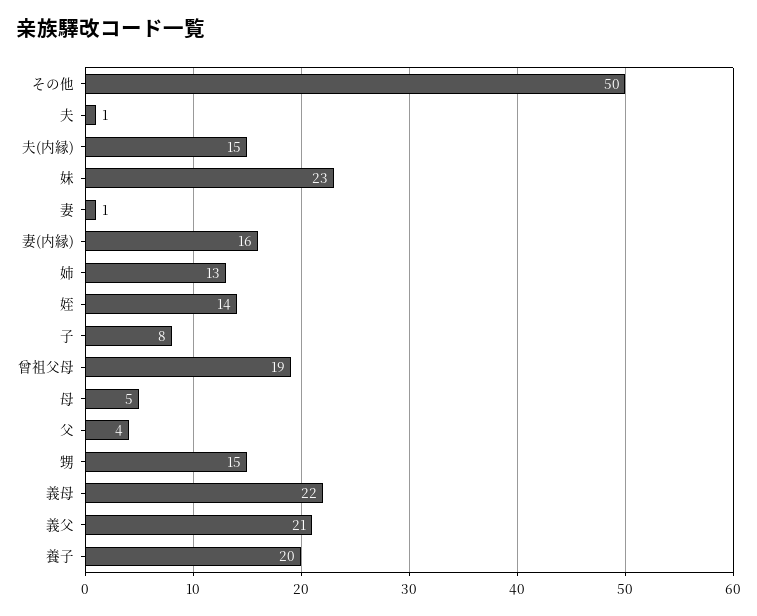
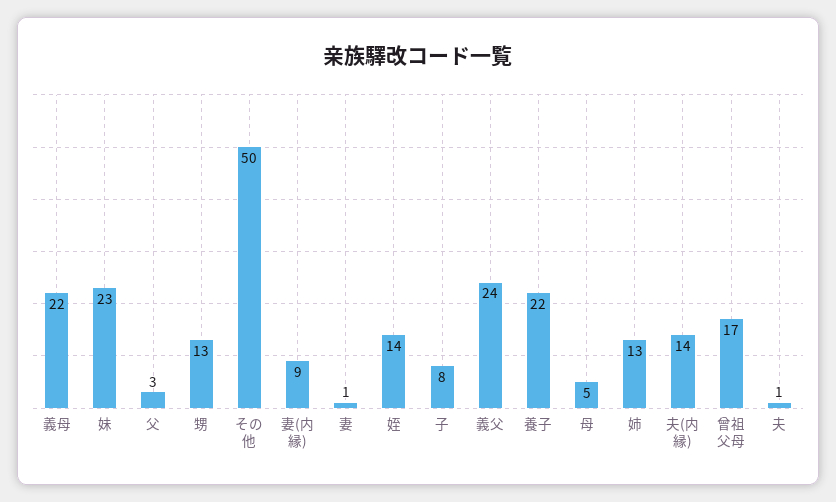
  {
    "その他": 50,
    "夫": 1,
-   "夫(内縁)": 15,
+   "夫(内縁)": 14,
    "妹": 23,
    "妻": 1,
-   "妻(内縁)": 16,
+   "妻(内縁)": 9,
    "姉": 13,
    "姪": 14,
    "子": 8,
-   "曾祖父母": 19,
+   "曾祖父母": 17,
    "母": 5,
-   "父": 4,
+   "父": 3,
-   "甥": 15,
+   "甥": 13,
    "義母": 22,
-   "義父": 21,
+   "義父": 24,
-   "養子": 20
+   "養子": 22
  }

